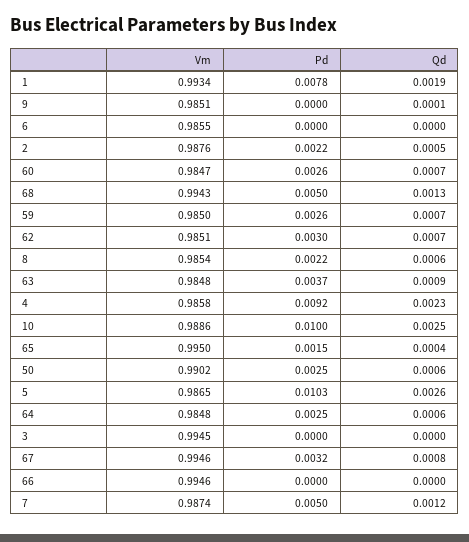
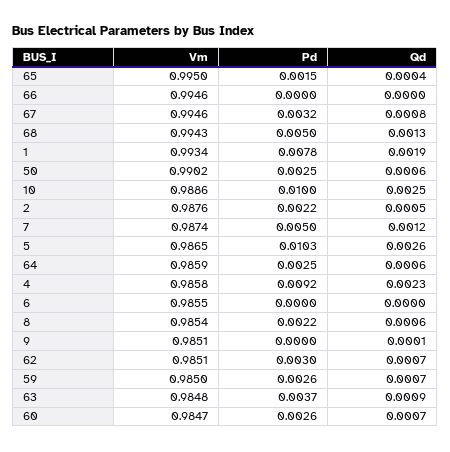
  {
    "Vm": {
      "1": 0.9934,
      "9": 0.9851,
      "6": 0.9855,
      "2": 0.9876,
      "60": 0.9847,
      "68": 0.9943,
      "59": 0.985,
      "62": 0.9851,
      "8": 0.9854,
      "63": 0.9848,
      "4": 0.9858,
      "10": 0.9886,
      "65": 0.995,
      "50": 0.9902,
      "5": 0.9865,
-     "64": 0.9848,
+     "64": 0.9859,
-     "3": 0.9945,
      "67": 0.9946,
      "66": 0.9946,
      "7": 0.9874
    },
    "Pd": {
      "1": 0.0078,
      "9": 0,
      "6": 0,
      "2": 0.0022,
      "60": 0.0026,
      "68": 0.005,
      "59": 0.0026,
      "62": 0.003,
      "8": 0.0022,
      "63": 0.0037,
      "4": 0.0092,
      "10": 0.01,
      "65": 0.0015,
      "50": 0.0025,
      "5": 0.0103,
      "64": 0.0025,
-     "3": 0,
      "67": 0.0032,
      "66": 0,
      "7": 0.005
    },
    "Qd": {
      "1": 0.0019,
      "9": 0.0001,
      "6": 0,
      "2": 0.0005,
      "60": 0.0007,
      "68": 0.0013,
      "59": 0.0007,
      "62": 0.0007,
      "8": 0.0006,
      "63": 0.0009,
      "4": 0.0023,
      "10": 0.0025,
      "65": 0.0004,
      "50": 0.0006,
      "5": 0.0026,
      "64": 0.0006,
-     "3": 0,
      "67": 0.0008,
      "66": 0,
      "7": 0.0012
    }
  }

